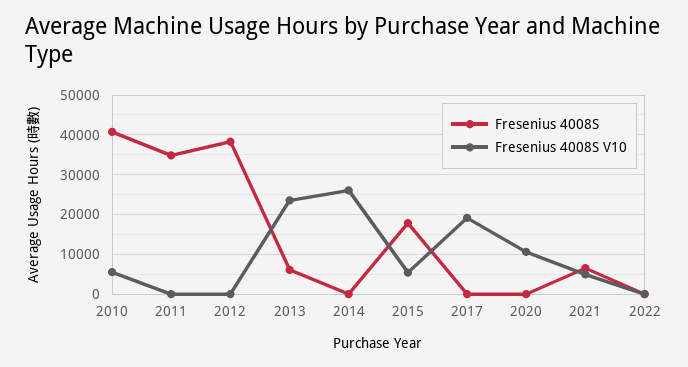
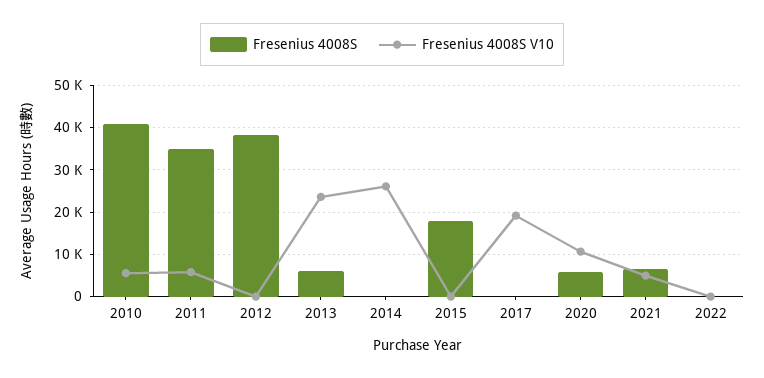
  {
    "Fresenius 4008S": {
      "2010": 40000,
      "2011": 34000,
      "2012": 38000,
      "2013": 6000,
      "2014": 0,
      "2015": 18000,
      "2017": 0,
-     "2020": 0,
+     "2020": 6000,
      "2021": 6000,
      "2022": 0
    },
    "Fresenius 4008S V10": {
      "2010": 6000,
-     "2011": 0,
+     "2011": 6000,
      "2012": 0,
      "2013": 24000,
      "2014": 26000,
-     "2015": 6000,
+     "2015": 0,
      "2017": 20000,
      "2020": 10000,
      "2021": 4000,
      "2022": 0
    }
  }

